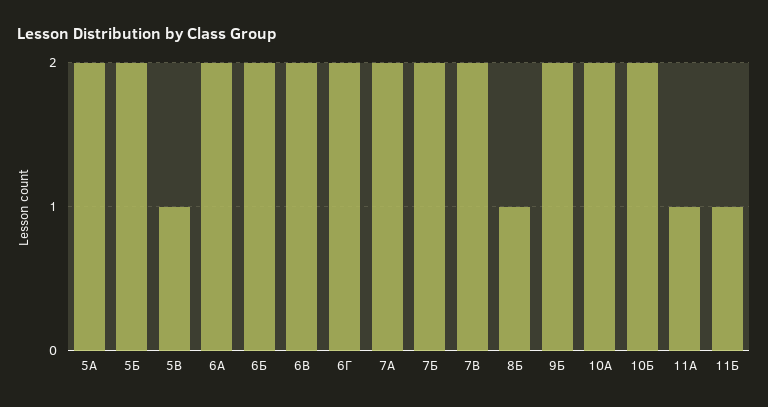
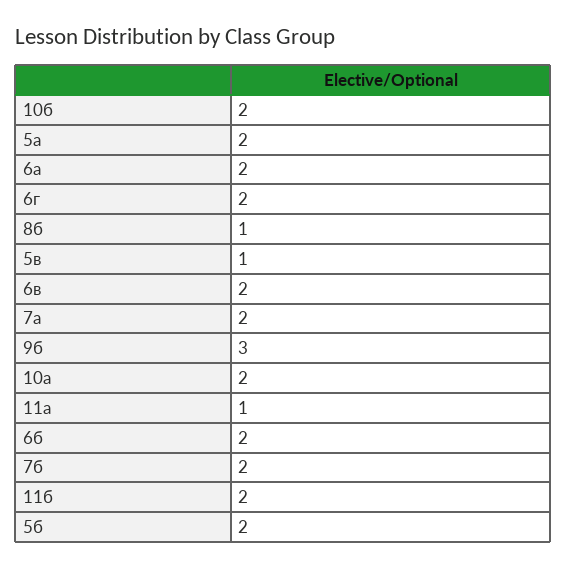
  {
    "5А": 2,
    "5Б": 2,
    "5В": 1,
    "6А": 2,
    "6Б": 2,
    "6В": 2,
    "6Г": 2,
    "7А": 2,
    "7Б": 2,
-   "7В": 2,
    "8Б": 1,
-   "9Б": 2,
+   "9Б": 3,
    "10А": 2,
    "10Б": 2,
    "11А": 1,
-   "11Б": 1
+   "11Б": 2
  }

